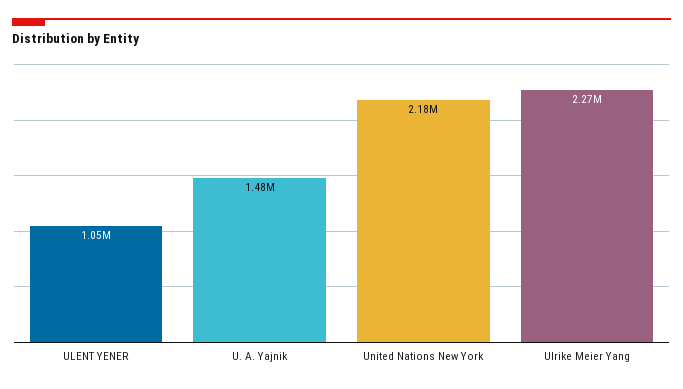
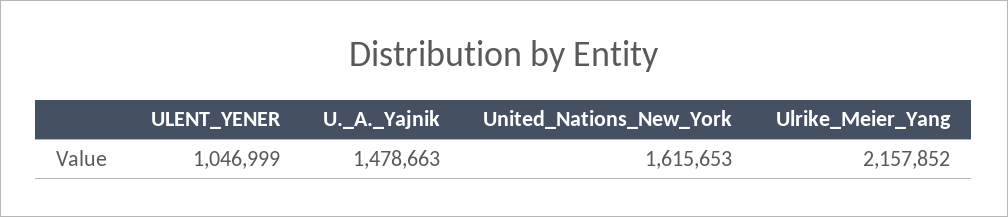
  {
    "ULENT YENER": 1046999,
    "U. A. Yajnik": 1478663,
-   "United Nations New York": 2180000,
+   "United Nations New York": 1615653,
-   "Ulrike Meier Yang": 2270000
+   "Ulrike Meier Yang": 2157852
  }

